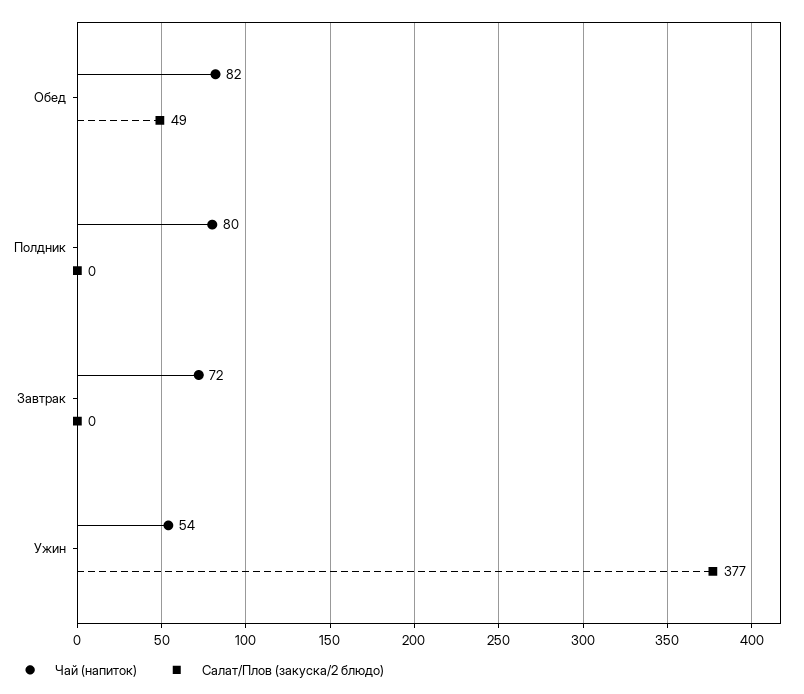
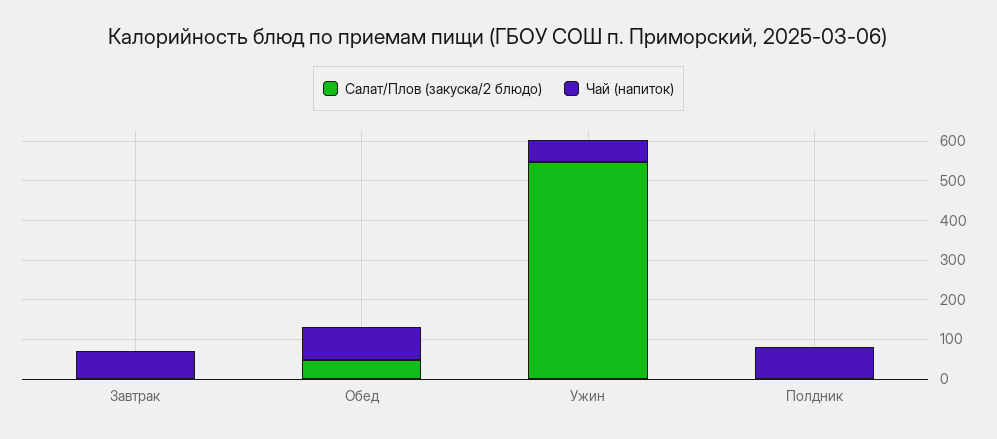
  {
    "Чай (напиток)": {
      "Обед": 82,
      "Полдник": 80,
      "Завтрак": 72,
      "Ужин": 54
    },
    "Салат/Плов (закуска/2 блюдо)": {
      "Обед": 49,
      "Полдник": 0,
      "Завтрак": 0,
-     "Ужин": 377
+     "Ужин": 550
    }
  }

